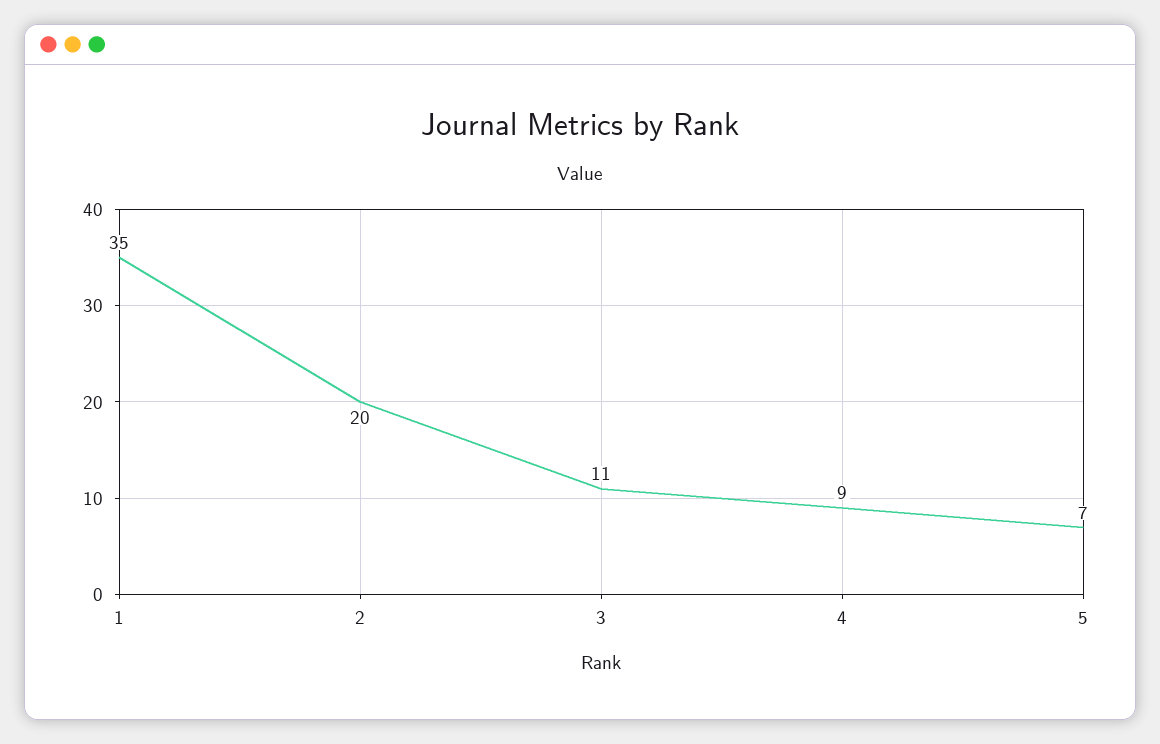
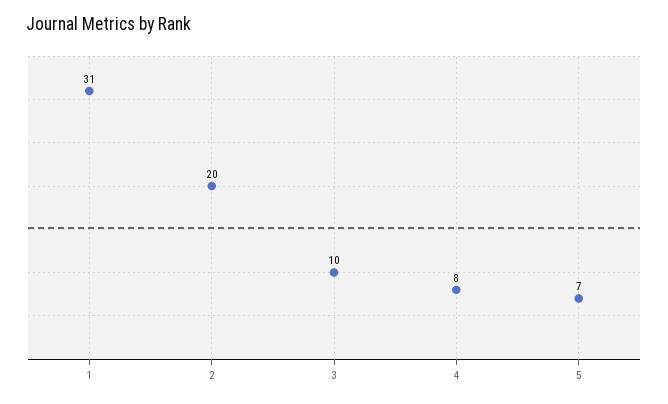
  {
-   "1": 35,
+   "1": 31,
    "2": 20,
-   "3": 11,
+   "3": 10,
-   "4": 9,
+   "4": 8,
    "5": 7
  }

